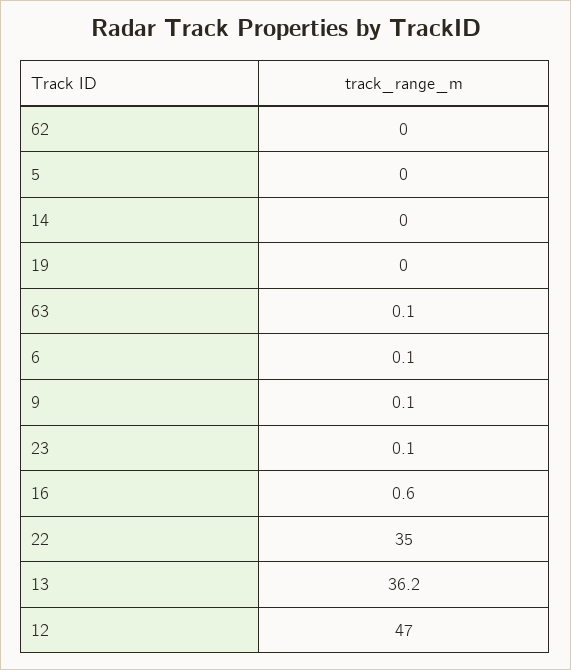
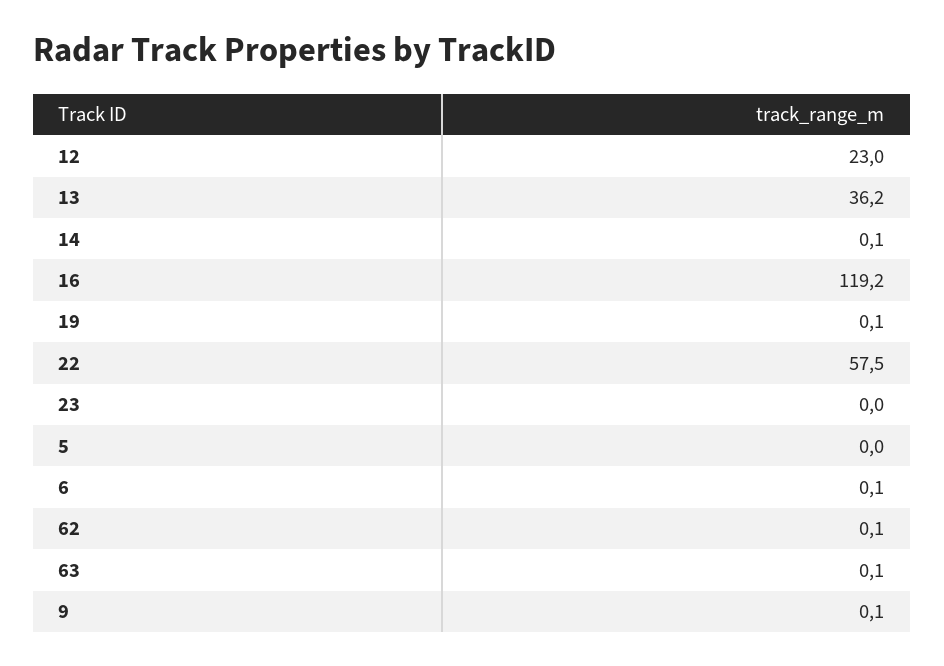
  {
-   "62": 0,
+   "62": 0.1,
    "5": 0,
-   "14": 0,
+   "14": 0.1,
-   "19": 0,
+   "19": 0.1,
    "63": 0.1,
    "6": 0.1,
    "9": 0.1,
-   "23": 0.1,
+   "23": 0,
-   "16": 0.6,
+   "16": 119.2,
-   "22": 35,
+   "22": 57.5,
    "13": 36.2,
-   "12": 47
+   "12": 23
  }

